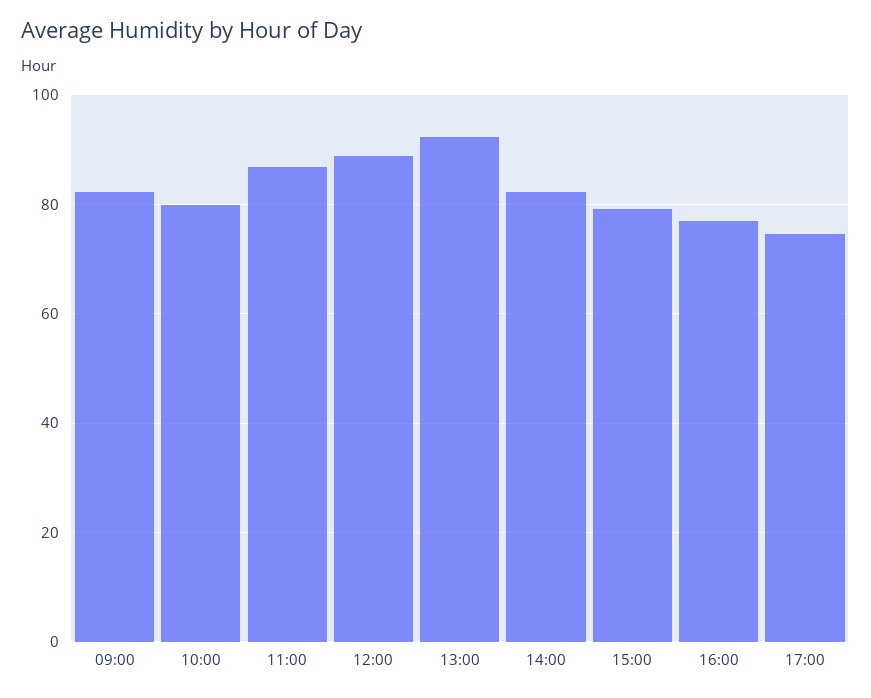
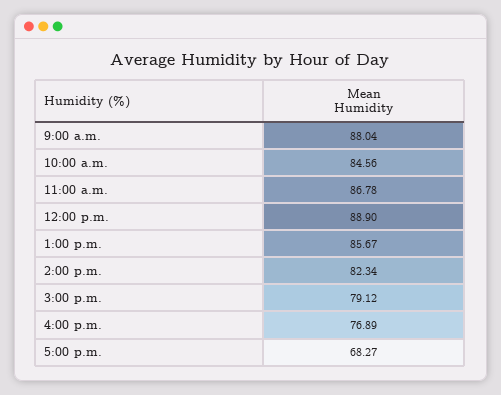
  {
-   "09:00": 82,
+   "09:00": 88.04,
-   "10:00": 80,
+   "10:00": 84.56,
    "11:00": 86.78,
    "12:00": 88.9,
-   "13:00": 92,
+   "13:00": 85.67,
    "14:00": 82.34,
    "15:00": 79.12,
    "16:00": 76.89,
-   "17:00": 74
+   "17:00": 68.27
  }

